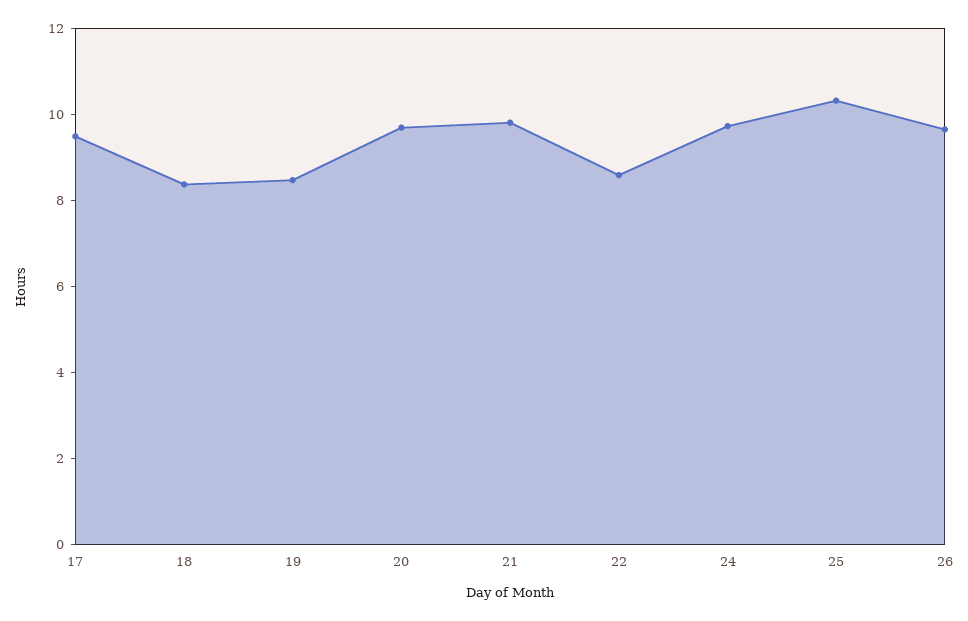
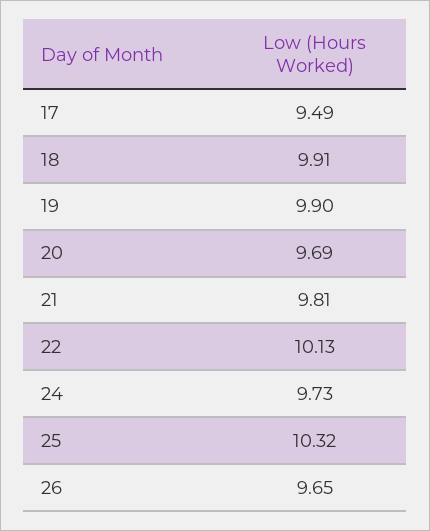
  {
    "17": 9.49,
-   "18": 8.5,
+   "18": 9.91,
-   "19": 8.5,
+   "19": 9.9,
    "20": 9.69,
    "21": 9.81,
-   "22": 8.5,
+   "22": 10.13,
    "24": 9.73,
    "25": 10.32,
    "26": 9.65
  }

